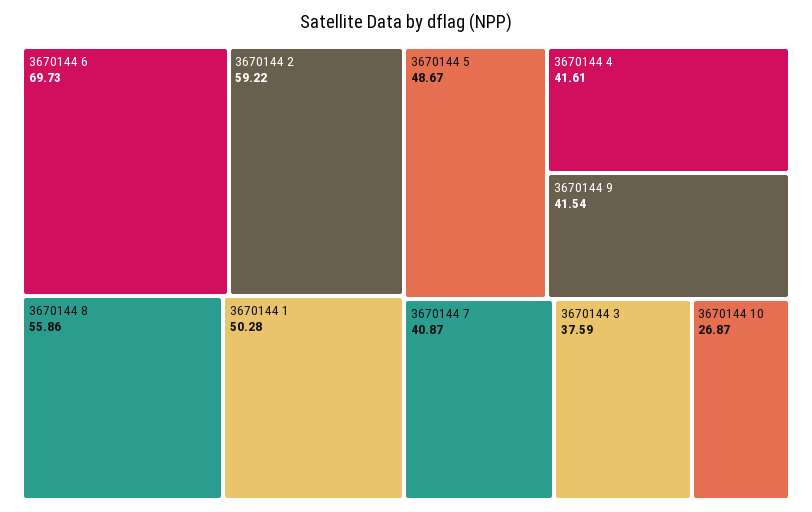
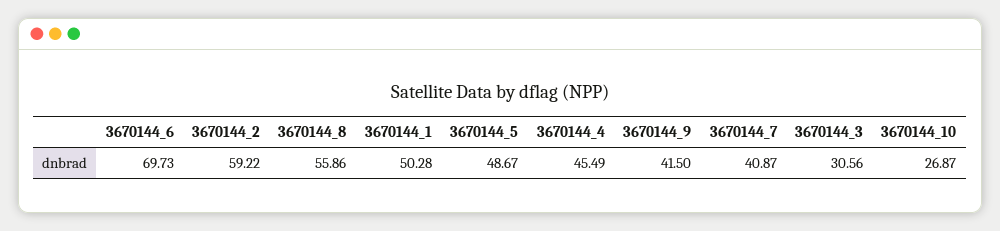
  {
    "3670144 6": 69.73,
    "3670144 2": 59.22,
    "3670144 8": 55.86,
    "3670144 1": 50.28,
    "3670144 5": 48.67,
-   "3670144 4": 41.61,
+   "3670144 4": 45.49,
-   "3670144 9": 41.54,
+   "3670144 9": 41.5,
    "3670144 7": 40.87,
-   "3670144 3": 37.59,
+   "3670144 3": 30.56,
    "3670144 10": 26.87
  }

